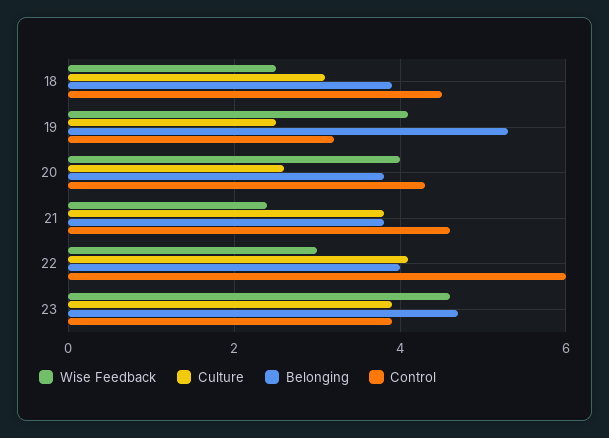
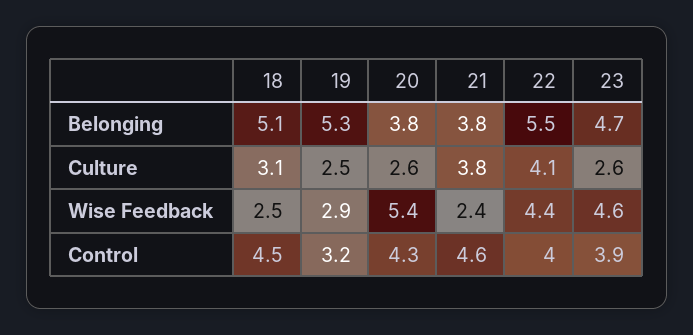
  {
    "Wise Feedback": {
      "18": 2.5,
-     "19": 4,
+     "19": 2.9,
-     "20": 4,
+     "20": 5.4,
      "21": 2.4,
-     "22": 3,
+     "22": 4.4,
      "23": 4.6
    },
    "Culture": {
      "18": 3.1,
      "19": 2.5,
      "20": 2.6,
      "21": 3.8,
      "22": 4.1,
-     "23": 4
+     "23": 2.6
    },
    "Belonging": {
-     "18": 4,
+     "18": 5.1,
      "19": 5.3,
      "20": 3.8,
      "21": 3.8,
-     "22": 4,
+     "22": 5.5,
      "23": 4.7
    },
    "Control": {
      "18": 4.5,
      "19": 3.2,
      "20": 4.3,
      "21": 4.6,
-     "22": 6,
+     "22": 4,
      "23": 3.9
    }
  }

